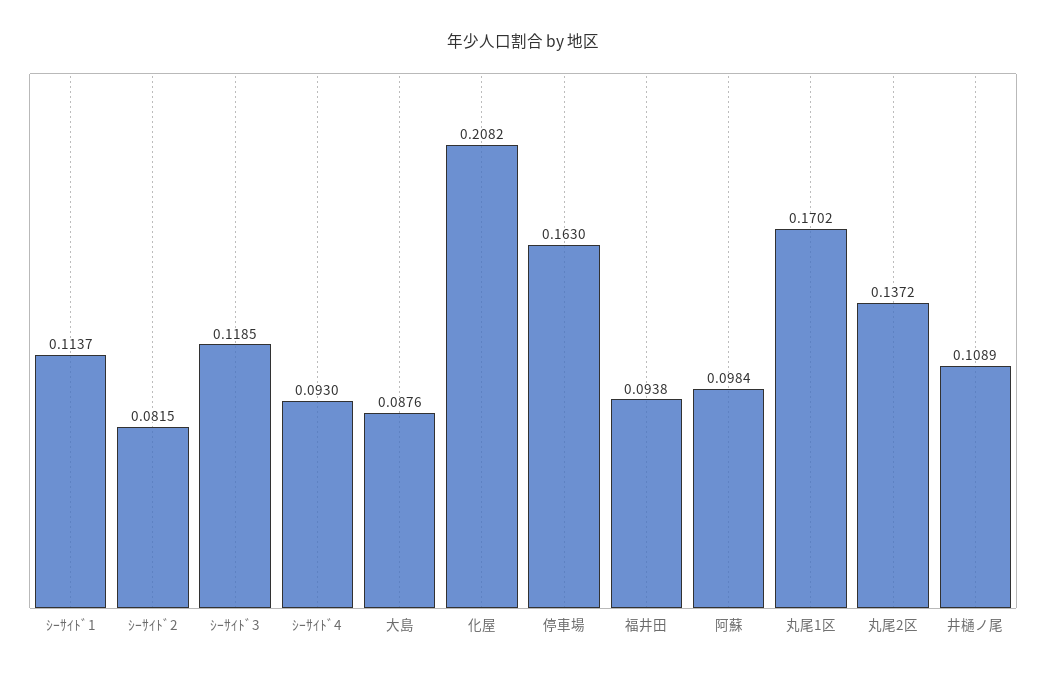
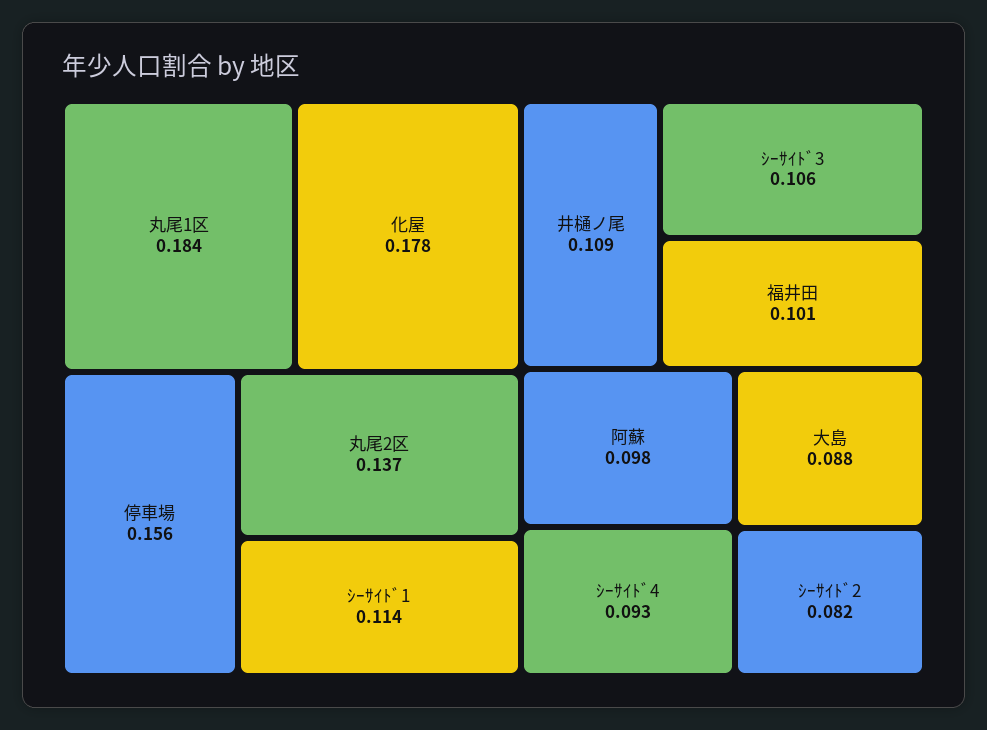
  {
    "ｼｰｻｲﾄﾞ1": 0.1137,
    "ｼｰｻｲﾄﾞ2": 0.0815,
-   "ｼｰｻｲﾄﾞ3": 0.1185,
+   "ｼｰｻｲﾄﾞ3": 0.106,
    "ｼｰｻｲﾄﾞ4": 0.093,
    "大島": 0.0876,
-   "化屋": 0.2082,
+   "化屋": 0.178,
-   "停車場": 0.163,
+   "停車場": 0.156,
-   "福井田": 0.0938,
+   "福井田": 0.101,
    "阿蘇": 0.0984,
-   "丸尾1区": 0.1702,
+   "丸尾1区": 0.184,
    "丸尾2区": 0.1372,
    "井樋ノ尾": 0.1089
  }

